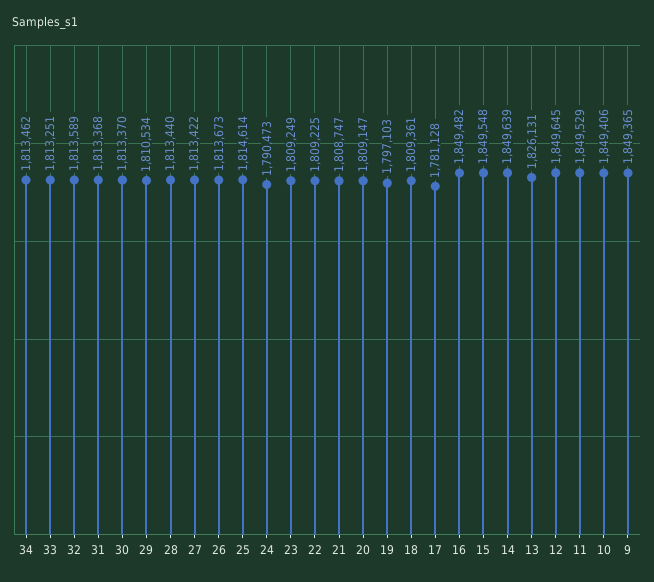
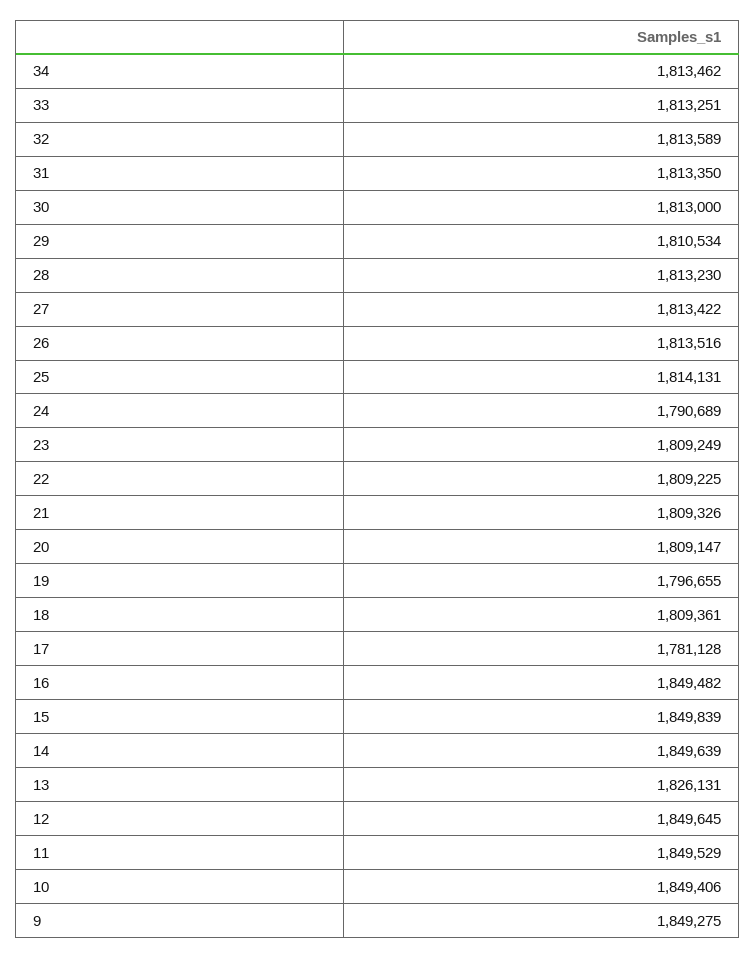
  {
    "34": 1813462,
    "33": 1813251,
    "32": 1813589,
-   "31": 1813368,
+   "31": 1813350,
-   "30": 1813370,
+   "30": 1813000,
    "29": 1810534,
-   "28": 1813440,
+   "28": 1813230,
    "27": 1813422,
-   "26": 1813673,
+   "26": 1813516,
-   "25": 1814614,
+   "25": 1814131,
-   "24": 1790473,
+   "24": 1790689,
    "23": 1809249,
    "22": 1809225,
-   "21": 1808747,
+   "21": 1809326,
    "20": 1809147,
-   "19": 1797103,
+   "19": 1796655,
    "18": 1809361,
    "17": 1781128,
    "16": 1849482,
-   "15": 1849548,
+   "15": 1849839,
    "14": 1849639,
    "13": 1826131,
    "12": 1849645,
    "11": 1849529,
    "10": 1849406,
-   "9": 1849365
+   "9": 1849275
  }

